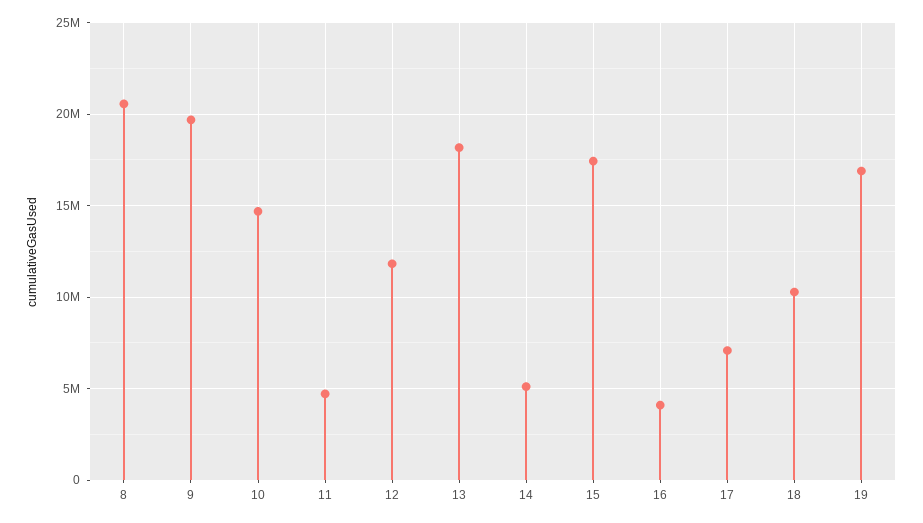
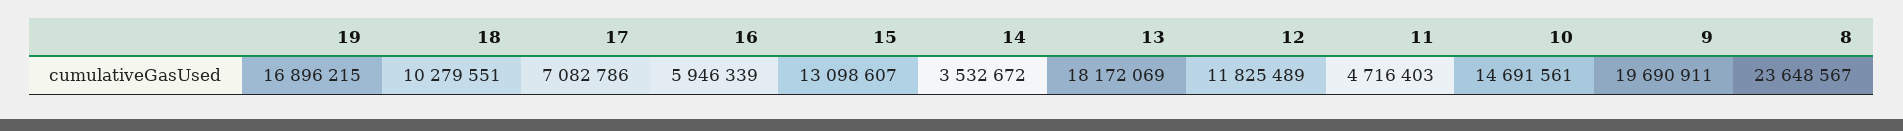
  {
-   "8": 20500000,
+   "8": 23648567,
    "9": 19690911,
    "10": 14691561,
    "11": 4716403,
    "12": 11825489,
    "13": 18172069,
-   "14": 5000000,
+   "14": 3532672,
-   "15": 17500000,
+   "15": 13098607,
-   "16": 4000000,
+   "16": 5946339,
    "17": 7082786,
    "18": 10279551,
    "19": 16896215
  }

